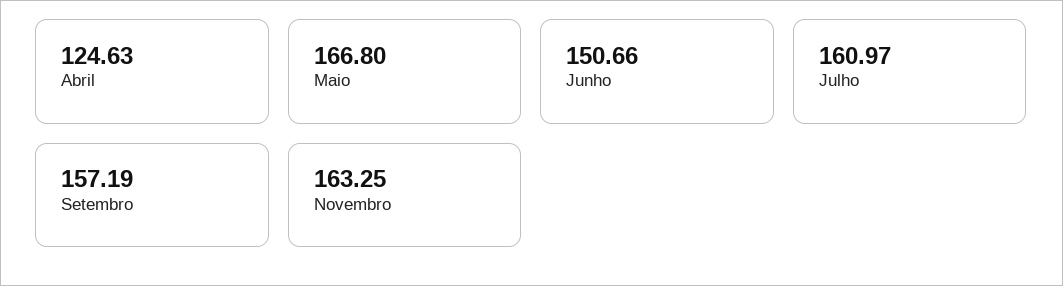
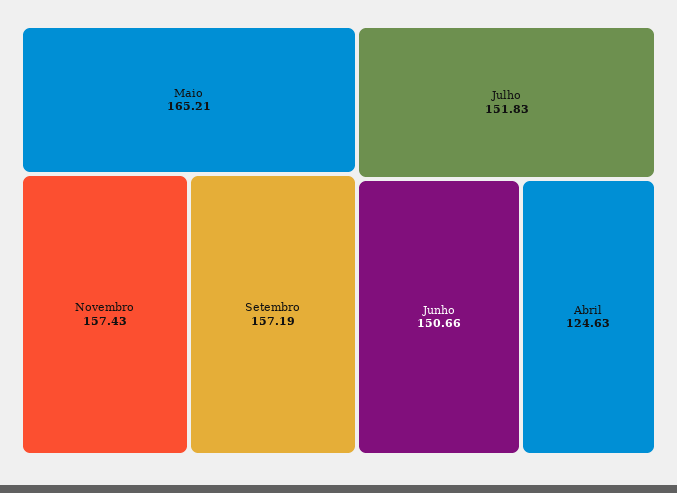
  {
    "Abril": 124.63,
-   "Maio": 166.8,
+   "Maio": 165.21,
    "Junho": 150.66,
-   "Julho": 160.97,
+   "Julho": 151.83,
    "Setembro": 157.19,
-   "Novembro": 163.25
+   "Novembro": 157.43
  }

